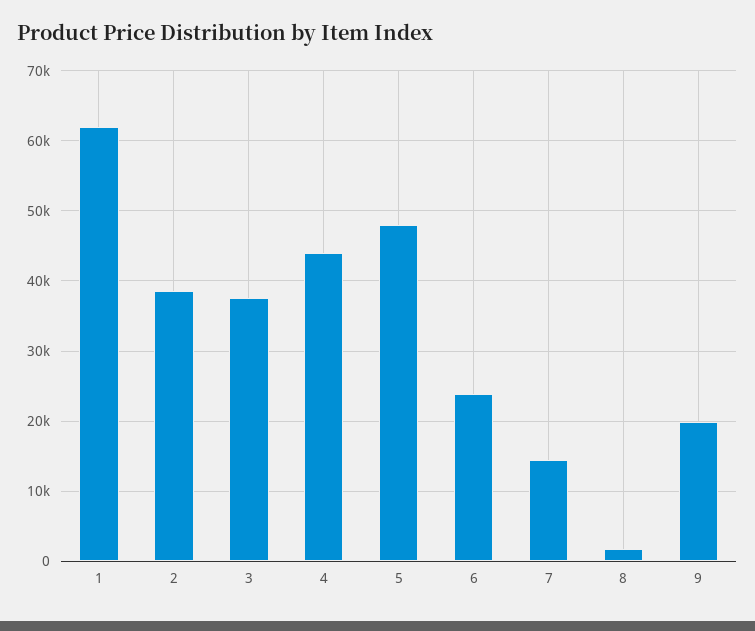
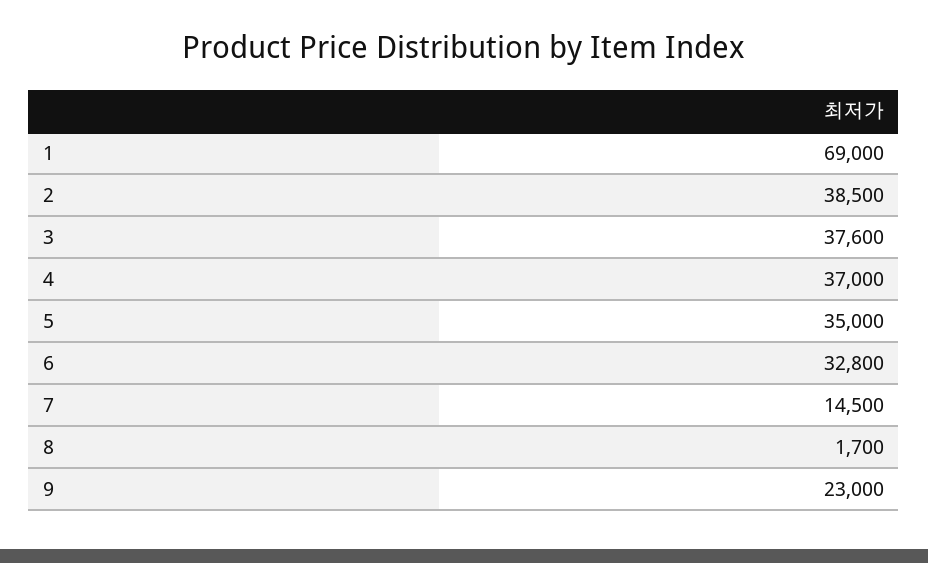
  {
-   "1": 62000,
+   "1": 69000,
    "2": 38500,
    "3": 37600,
-   "4": 44000,
+   "4": 37000,
-   "5": 48000,
+   "5": 35000,
-   "6": 24000,
+   "6": 32800,
    "7": 14500,
    "8": 1700,
-   "9": 20000
+   "9": 23000
  }

